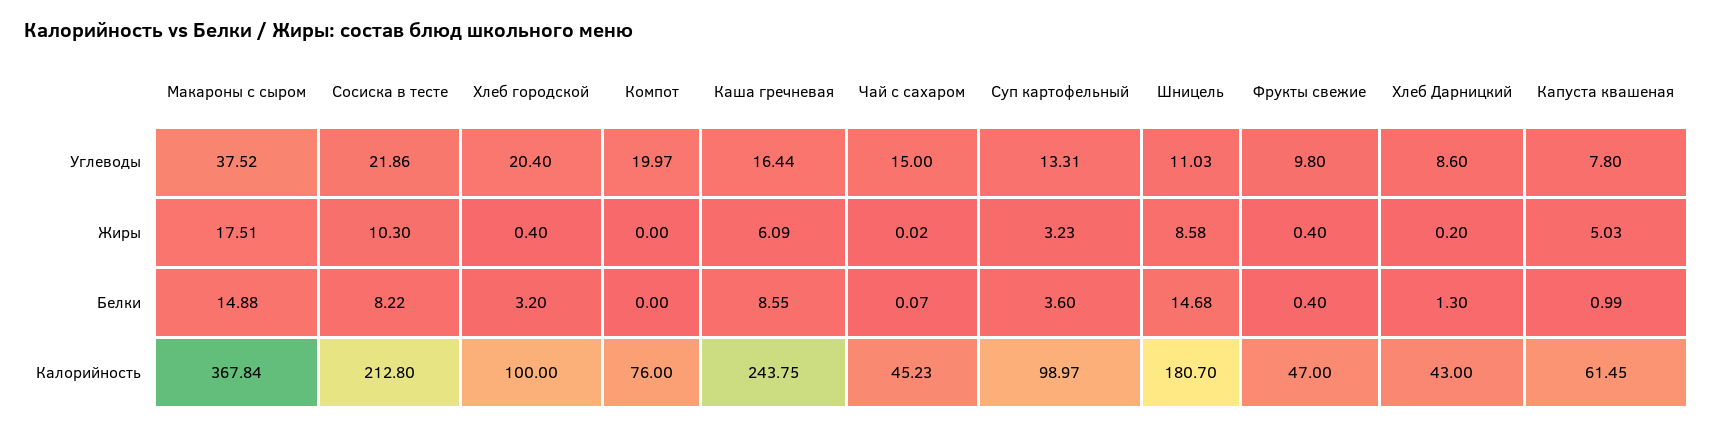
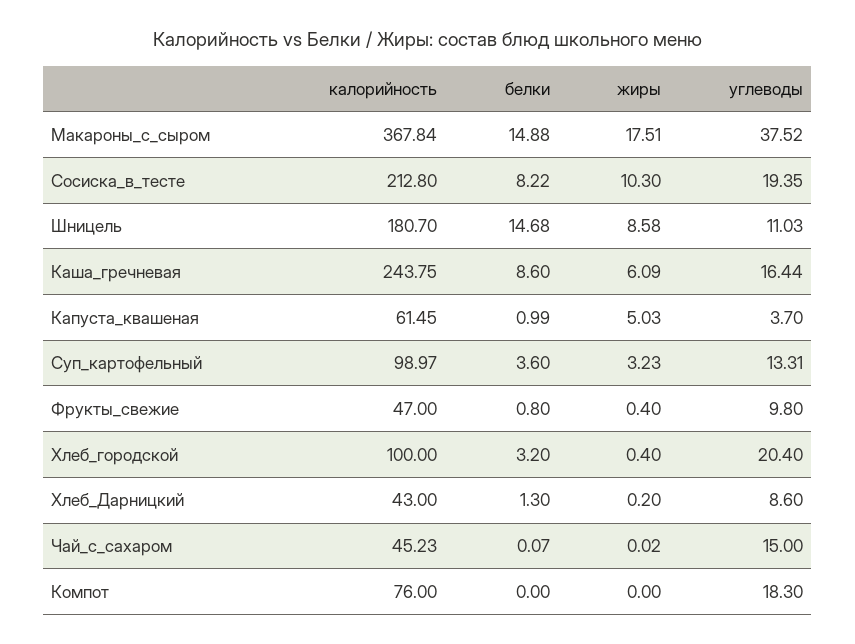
  {
    "Макароны с сыром": {
      "Углеводы": 37.52,
      "Жиры": 17.51,
      "Белки": 14.88,
      "Калорийность": 367.84
    },
    "Сосиска в тесте": {
-     "Углеводы": 21.86,
+     "Углеводы": 19.35,
      "Жиры": 10.3,
      "Белки": 8.22,
      "Калорийность": 212.8
    },
    "Хлеб городской": {
      "Углеводы": 20.4,
      "Жиры": 0.4,
      "Белки": 3.2,
      "Калорийность": 100
    },
    "Компот": {
-     "Углеводы": 19.97,
+     "Углеводы": 18.3,
      "Жиры": 0,
      "Белки": 0,
      "Калорийность": 76
    },
    "Каша гречневая": {
      "Углеводы": 16.44,
      "Жиры": 6.09,
-     "Белки": 8.55,
+     "Белки": 8.6,
      "Калорийность": 243.75
    },
    "Чай с сахаром": {
      "Углеводы": 15,
      "Жиры": 0.02,
      "Белки": 0.07,
      "Калорийность": 45.23
    },
    "Суп картофельный": {
      "Углеводы": 13.31,
      "Жиры": 3.23,
      "Белки": 3.6,
      "Калорийность": 98.97
    },
    "Шницель": {
      "Углеводы": 11.03,
      "Жиры": 8.58,
      "Белки": 14.68,
      "Калорийность": 180.7
    },
    "Фрукты свежие": {
      "Углеводы": 9.8,
      "Жиры": 0.4,
-     "Белки": 0.4,
+     "Белки": 0.8,
      "Калорийность": 47
    },
    "Хлеб Дарницкий": {
      "Углеводы": 8.6,
      "Жиры": 0.2,
      "Белки": 1.3,
      "Калорийность": 43
    },
    "Капуста квашеная": {
-     "Углеводы": 7.8,
+     "Углеводы": 3.7,
      "Жиры": 5.03,
      "Белки": 0.99,
      "Калорийность": 61.45
    }
  }

